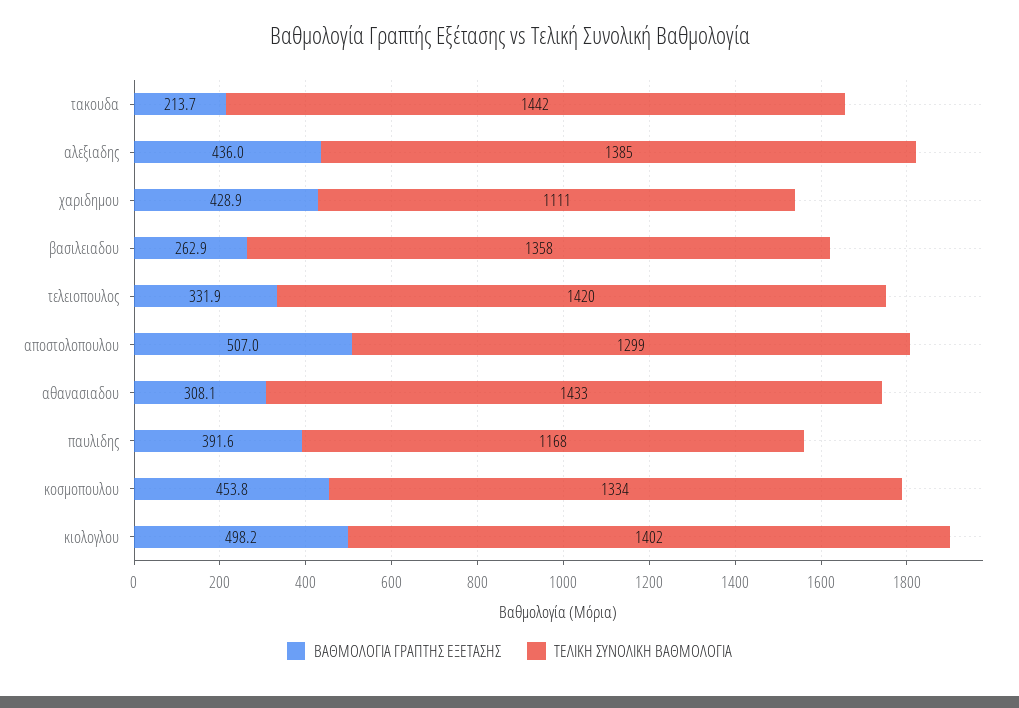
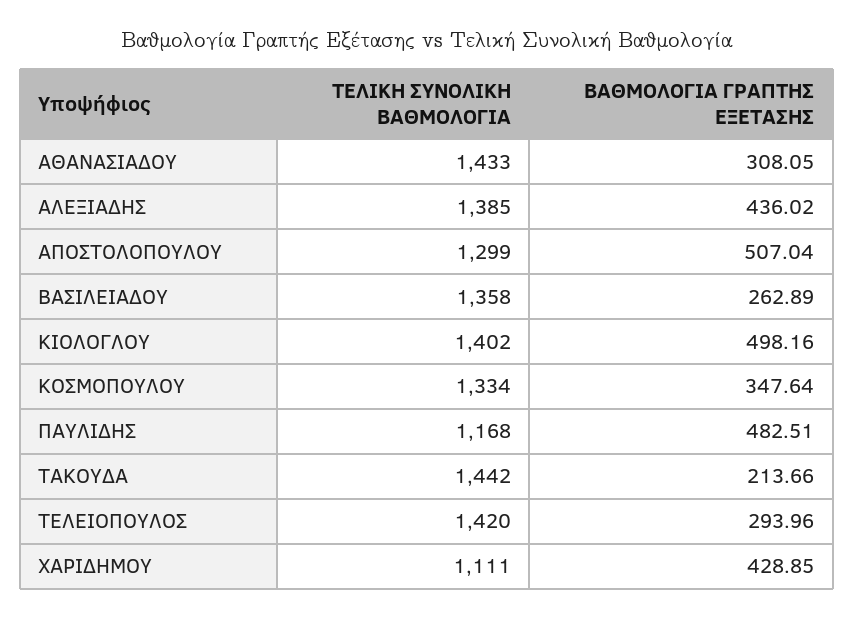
  {
    "ΒΑΘΜΟΛΟΓΙΑ ΓΡΑΠΤΗΣ ΕΞΕΤΑΣΗΣ": {
      "τακουδα": 213.66,
      "αλεξιαδης": 436.02,
      "χαριδημου": 428.85,
      "βασιλειαδου": 262.89,
-     "τελειοπουλος": 331.9,
+     "τελειοπουλος": 293.96,
      "αποστολοπουλου": 507.04,
      "αθανασιαδου": 308.05,
-     "παυλιδης": 391.6,
+     "παυλιδης": 482.51,
-     "κοσμοπουλου": 453.8,
+     "κοσμοπουλου": 347.64,
      "κιολογλου": 498.16
    },
    "ΤΕΛΙΚΗ ΣΥΝΟΛΙΚΗ ΒΑΘΜΟΛΟΓΙΑ": {
      "τακουδα": 1442,
      "αλεξιαδης": 1385,
      "χαριδημου": 1111,
      "βασιλειαδου": 1358,
      "τελειοπουλος": 1420,
      "αποστολοπουλου": 1299,
      "αθανασιαδου": 1433,
      "παυλιδης": 1168,
      "κοσμοπουλου": 1334,
      "κιολογλου": 1402
    }
  }

